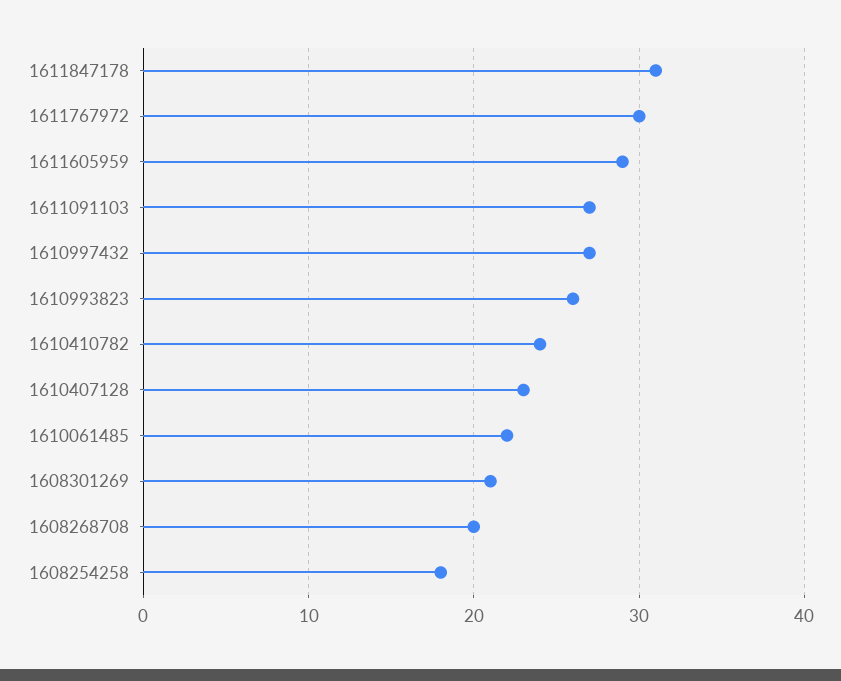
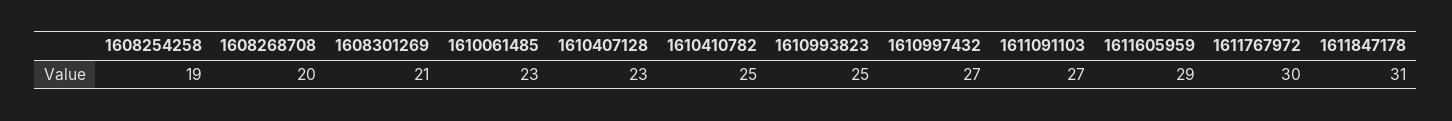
  {
    "1611847178": 31,
    "1611767972": 30,
    "1611605959": 29,
    "1611091103": 27,
    "1610997432": 27,
-   "1610993823": 26,
+   "1610993823": 25,
-   "1610410782": 24,
+   "1610410782": 25,
    "1610407128": 23,
-   "1610061485": 22,
+   "1610061485": 23,
    "1608301269": 21,
    "1608268708": 20,
-   "1608254258": 18
+   "1608254258": 19
  }

